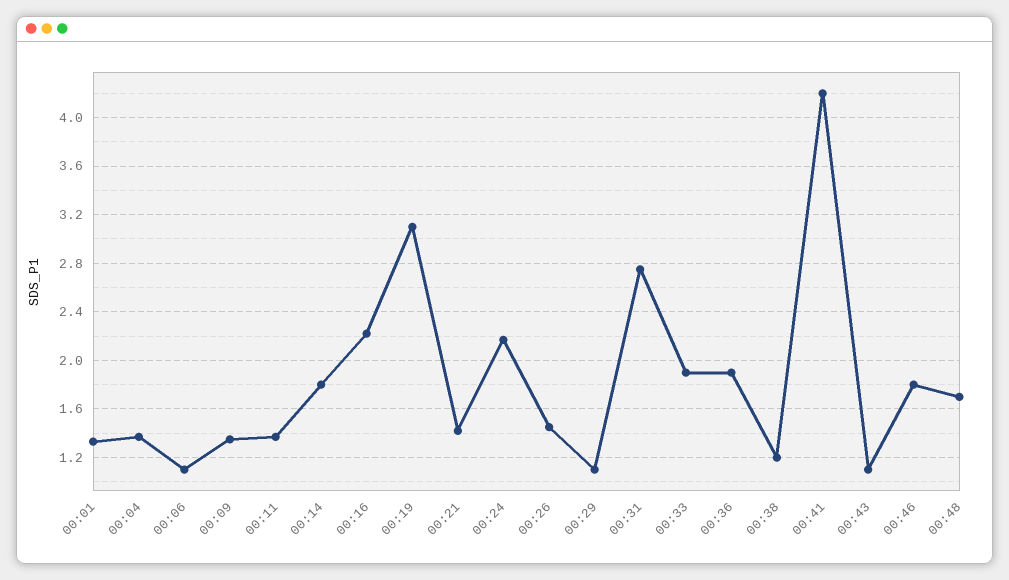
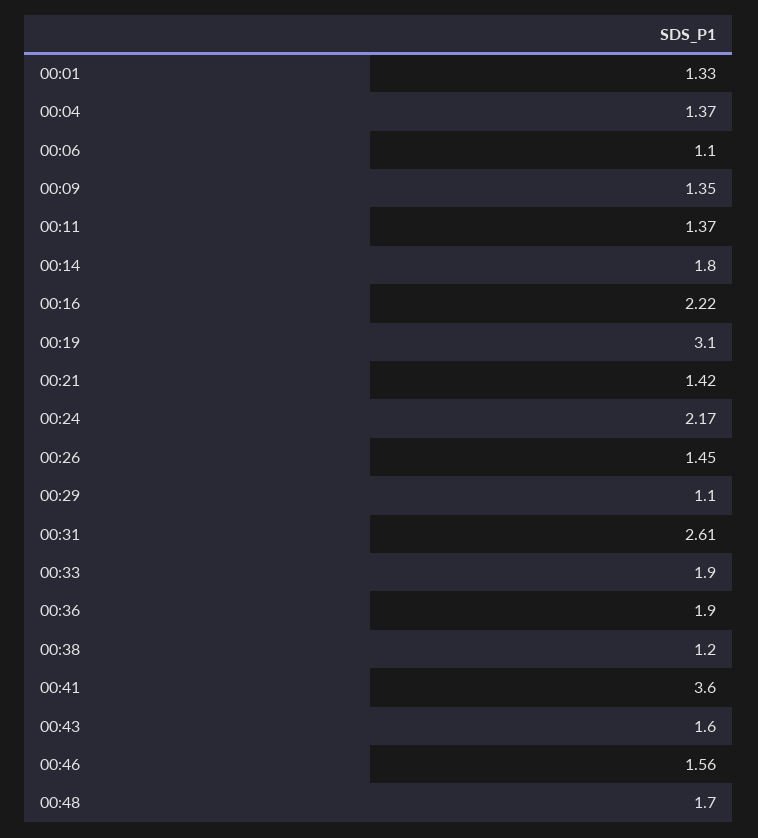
  {
    "00:01": 1.33,
    "00:04": 1.37,
    "00:06": 1.1,
    "00:09": 1.35,
    "00:11": 1.37,
    "00:14": 1.8,
    "00:16": 2.22,
    "00:19": 3.1,
    "00:21": 1.42,
    "00:24": 2.17,
    "00:26": 1.45,
    "00:29": 1.1,
-   "00:31": 2.75,
+   "00:31": 2.61,
    "00:33": 1.9,
    "00:36": 1.9,
    "00:38": 1.2,
-   "00:41": 4.2,
+   "00:41": 3.6,
-   "00:43": 1.1,
+   "00:43": 1.6,
-   "00:46": 1.8,
+   "00:46": 1.56,
    "00:48": 1.7
  }

